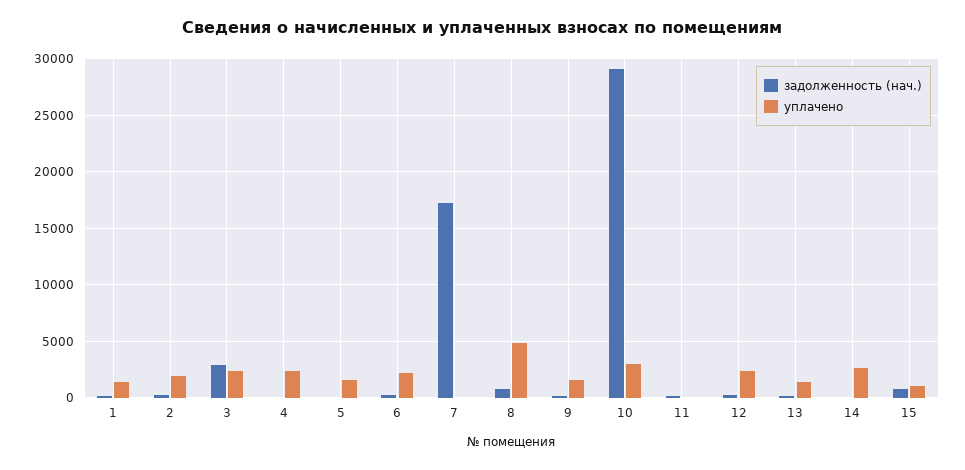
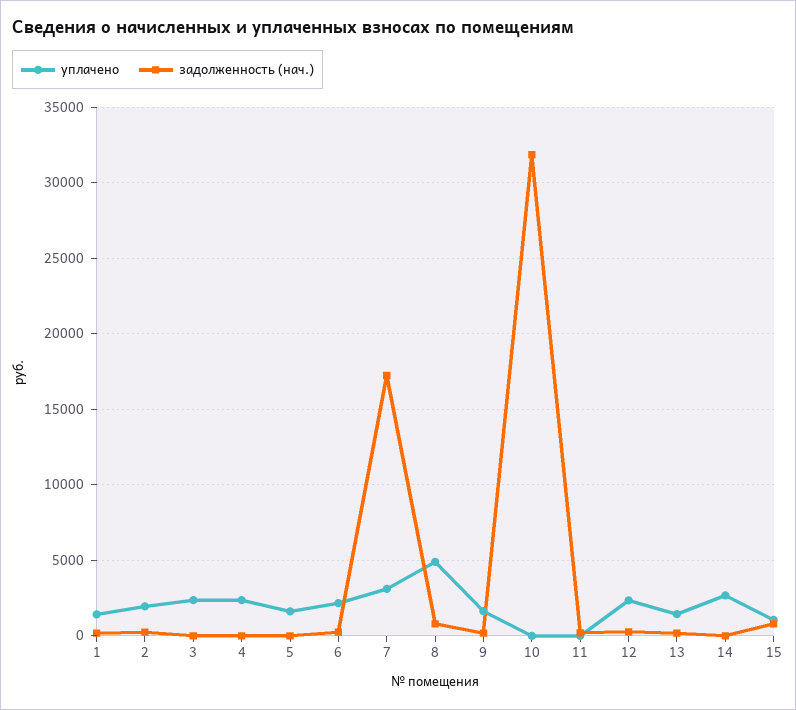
  {
    "задолженность (нач.)": {
      "1": 0,
      "2": 0,
-     "3": 3000,
+     "3": 0,
      "4": 0,
      "5": 0,
      "6": 0,
      "7": 17000,
      "8": 1000,
      "9": 0,
-     "10": 29000,
+     "10": 32000,
      "11": 0,
      "12": 500,
      "13": 0,
      "14": 0,
      "15": 1000
    },
    "уплачено": {
      "1": 1500,
      "2": 2000,
      "3": 2500,
      "4": 2500,
      "5": 1500,
      "6": 2000,
-     "7": 0,
+     "7": 3000,
      "8": 5000,
      "9": 1500,
-     "10": 3000,
+     "10": 0,
      "11": 0,
      "12": 2500,
      "13": 1500,
      "14": 2500,
      "15": 1000
    }
  }

